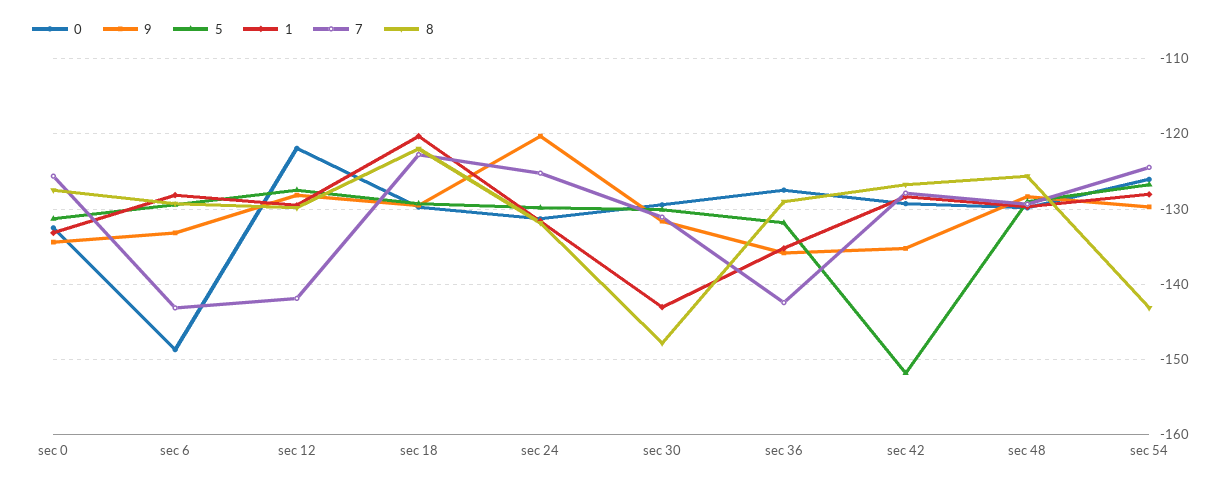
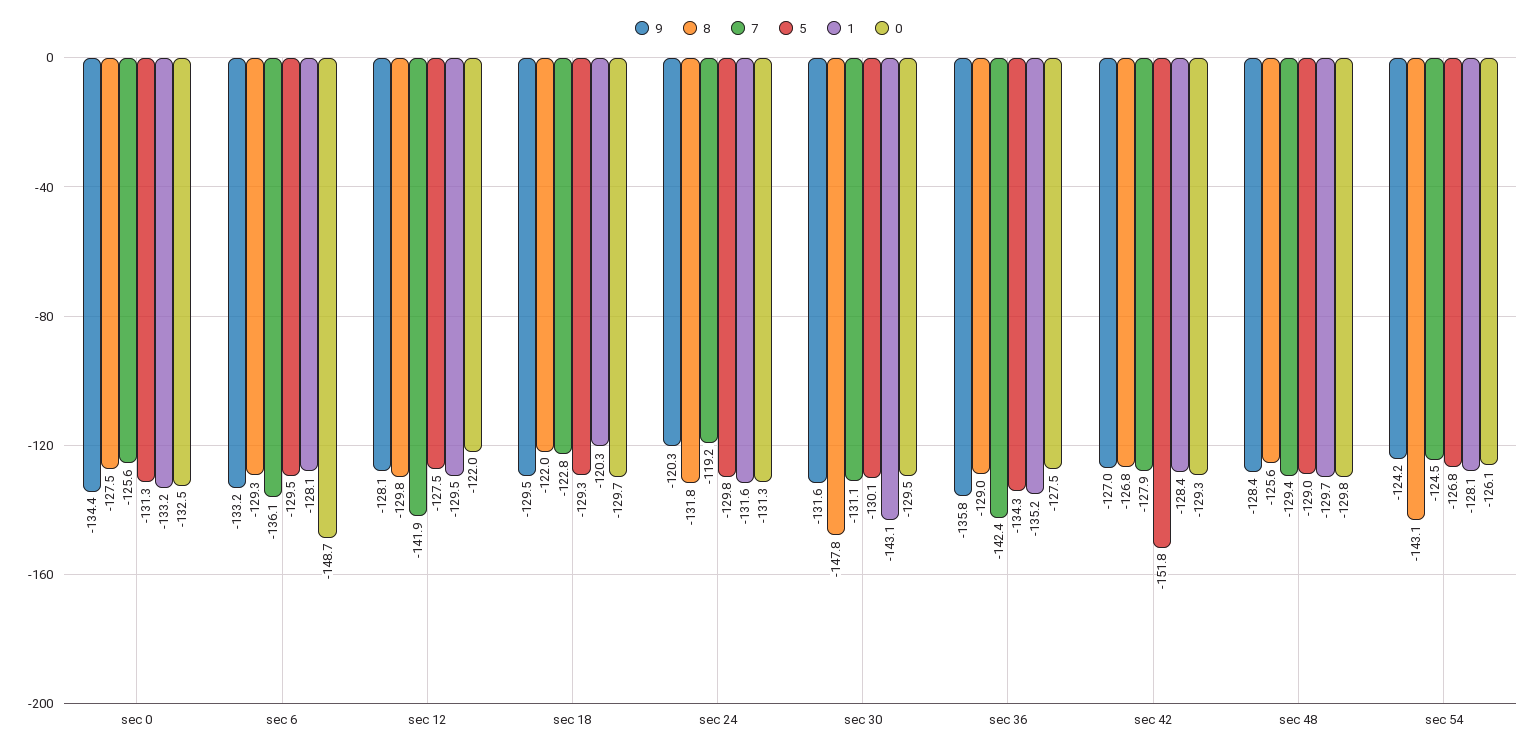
  {
    "0": {
      "sec 0": -132.5,
      "sec 6": -148.7,
      "sec 12": -122,
      "sec 18": -129.7,
      "sec 24": -131.3,
      "sec 30": -129.5,
      "sec 36": -127.5,
      "sec 42": -129.3,
      "sec 48": -129.8,
      "sec 54": -126.1
    },
    "9": {
      "sec 0": -134.4,
      "sec 6": -133.2,
      "sec 12": -128.1,
      "sec 18": -129.5,
      "sec 24": -120.3,
      "sec 30": -131.6,
      "sec 36": -135.8,
-     "sec 42": -135,
+     "sec 42": -127,
      "sec 48": -128.4,
-     "sec 54": -130
+     "sec 54": -124.2
    },
    "5": {
      "sec 0": -131.3,
      "sec 6": -129.5,
      "sec 12": -127.5,
      "sec 18": -129.3,
      "sec 24": -129.8,
      "sec 30": -130.1,
-     "sec 36": -132,
+     "sec 36": -134.3,
      "sec 42": -151.8,
      "sec 48": -129,
      "sec 54": -126.8
    },
    "1": {
      "sec 0": -133.2,
      "sec 6": -128.1,
      "sec 12": -129.5,
      "sec 18": -120.3,
      "sec 24": -131.6,
      "sec 30": -143.1,
      "sec 36": -135.2,
      "sec 42": -128.4,
      "sec 48": -129.7,
      "sec 54": -128.1
    },
    "7": {
      "sec 0": -125.6,
-     "sec 6": -143,
+     "sec 6": -136.1,
      "sec 12": -141.9,
      "sec 18": -122.8,
-     "sec 24": -125,
+     "sec 24": -119.2,
      "sec 30": -131.1,
      "sec 36": -142.4,
      "sec 42": -127.9,
      "sec 48": -129.4,
      "sec 54": -124.5
    },
    "8": {
      "sec 0": -127.5,
      "sec 6": -129.3,
      "sec 12": -129.8,
      "sec 18": -122,
      "sec 24": -131.8,
      "sec 30": -147.8,
      "sec 36": -129,
      "sec 42": -126.8,
      "sec 48": -125.6,
      "sec 54": -143.1
    }
  }

